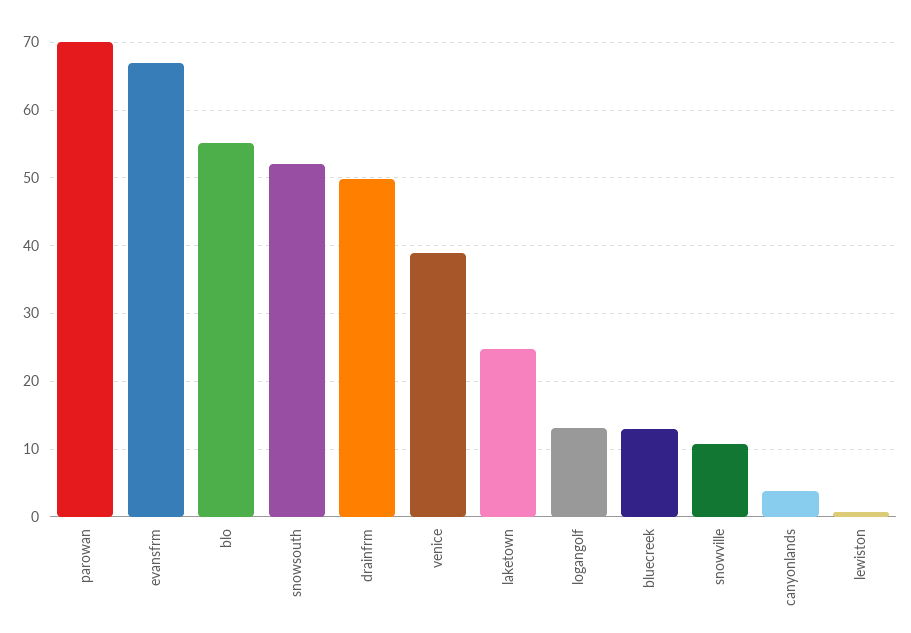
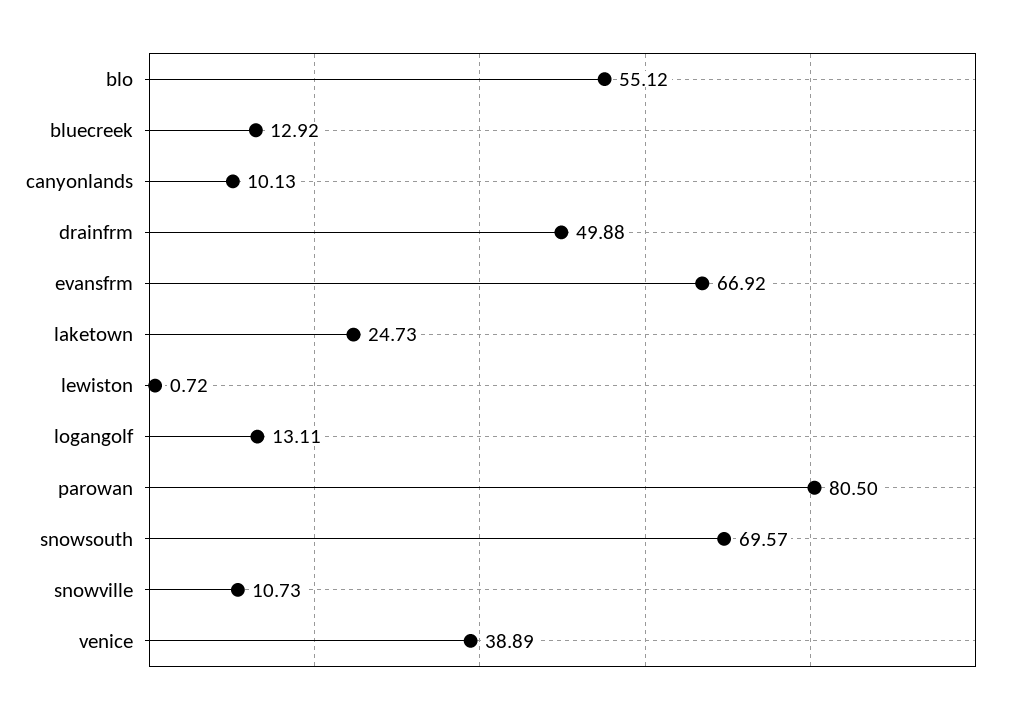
  {
-   "parowan": 70,
+   "parowan": 80.5,
    "evansfrm": 66.92,
    "blo": 55.12,
-   "snowsouth": 52,
+   "snowsouth": 69.57,
    "drainfrm": 49.88,
    "venice": 38.89,
    "laketown": 24.73,
    "logangolf": 13.11,
    "bluecreek": 12.92,
    "snowville": 10.73,
-   "canyonlands": 4,
+   "canyonlands": 10.13,
    "lewiston": 0.72
  }

